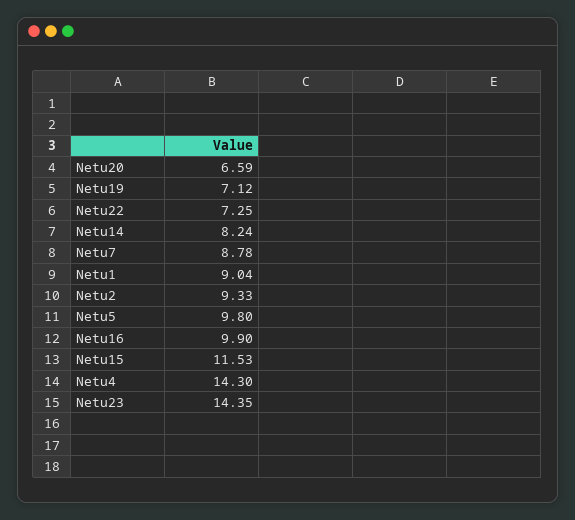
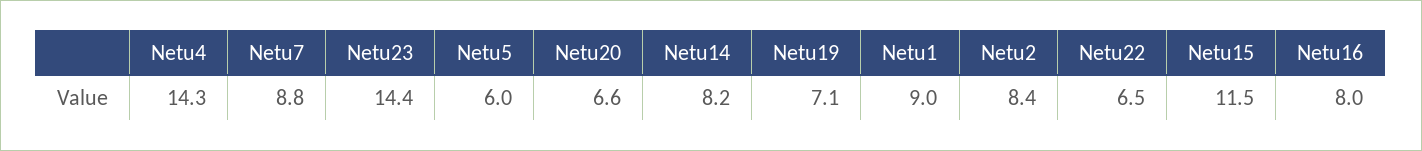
  {
    "Netu20": 6.59,
    "Netu19": 7.12,
-   "Netu22": 7.25,
+   "Netu22": 6.5,
    "Netu14": 8.24,
    "Netu7": 8.78,
    "Netu1": 9.04,
-   "Netu2": 9.33,
+   "Netu2": 8.4,
-   "Netu5": 9.8,
+   "Netu5": 6,
-   "Netu16": 9.9,
+   "Netu16": 8,
    "Netu15": 11.53,
    "Netu4": 14.3,
    "Netu23": 14.35
  }

